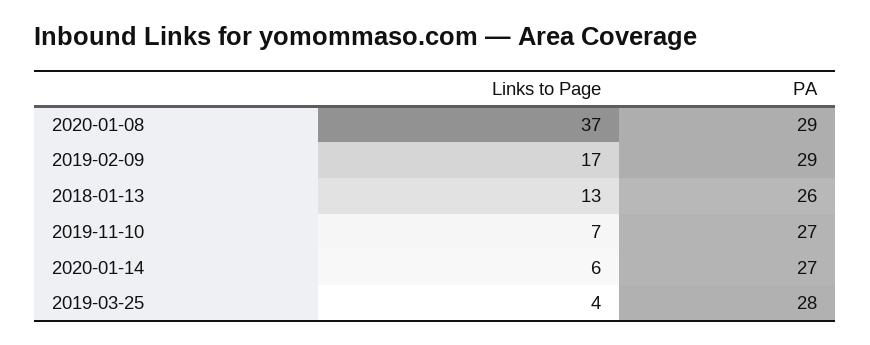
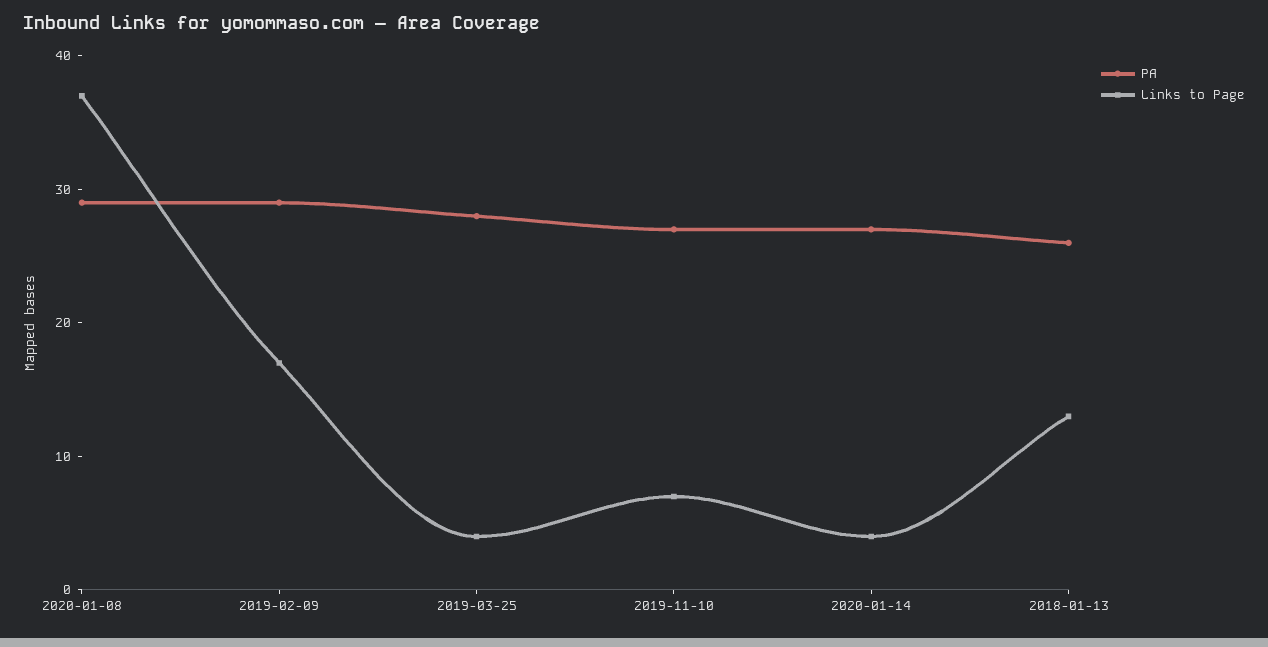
  {
    "Links to Page": {
      "2020-01-08": 37,
      "2019-02-09": 17,
      "2018-01-13": 13,
      "2019-11-10": 7,
-     "2020-01-14": 6,
+     "2020-01-14": 4,
      "2019-03-25": 4
    },
    "PA": {
      "2020-01-08": 29,
      "2019-02-09": 29,
      "2018-01-13": 26,
      "2019-11-10": 27,
      "2020-01-14": 27,
      "2019-03-25": 28
    }
  }

